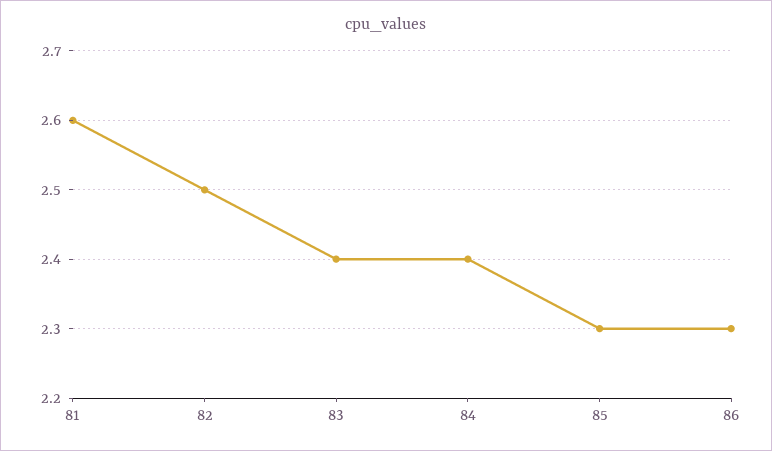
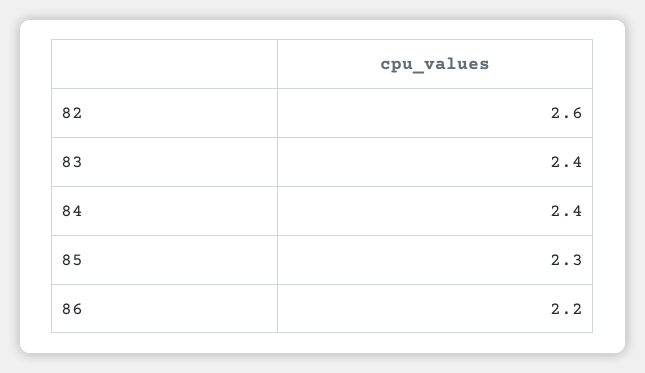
  {
-   "81": 2.6,
-   "82": 2.5,
+   "82": 2.6,
    "83": 2.4,
    "84": 2.4,
    "85": 2.3,
-   "86": 2.3
+   "86": 2.2
  }

